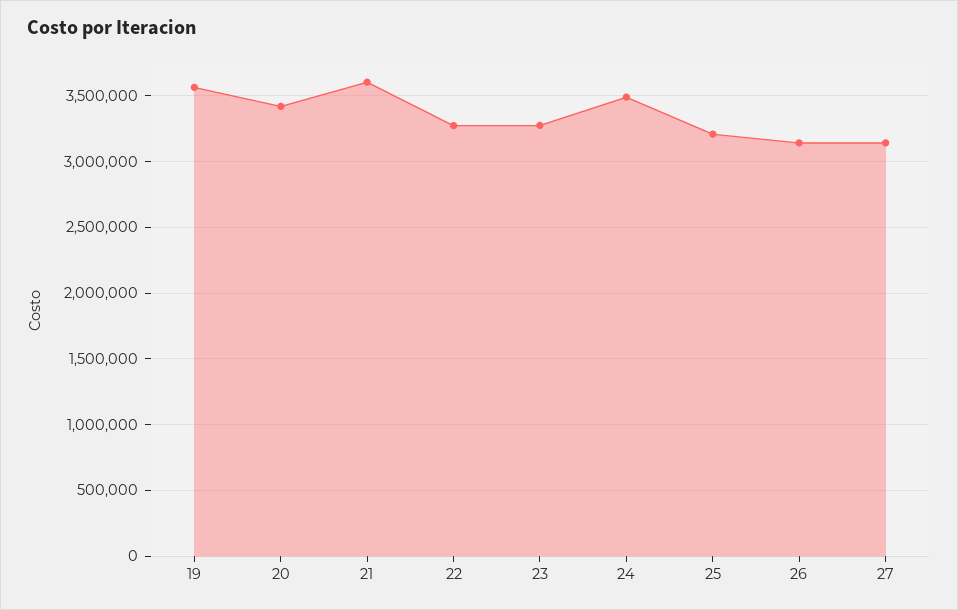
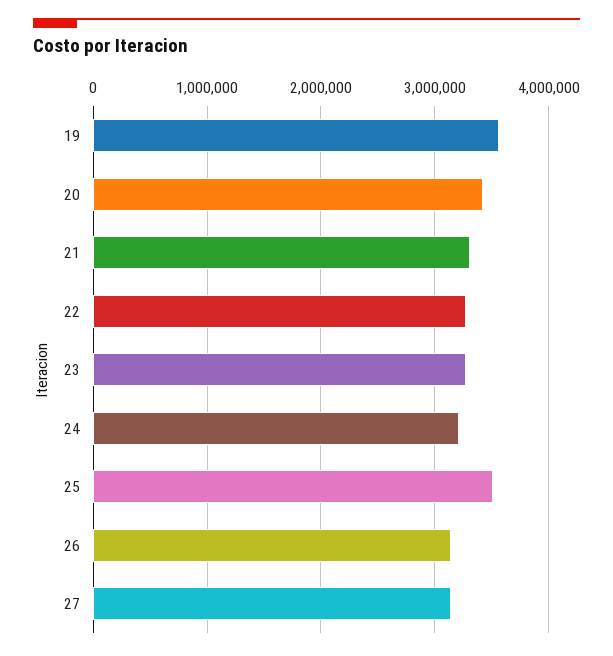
  {
    "19": 3550000,
    "20": 3400000,
-   "21": 3600000,
+   "21": 3300000,
    "22": 3250000,
    "23": 3250000,
-   "24": 3500000,
+   "24": 3200000,
-   "25": 3200000,
+   "25": 3500000,
    "26": 3150000,
    "27": 3150000
  }

